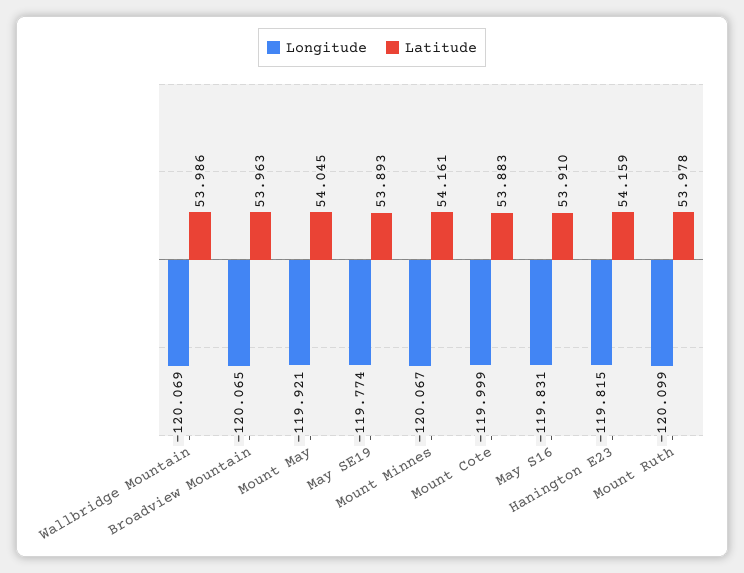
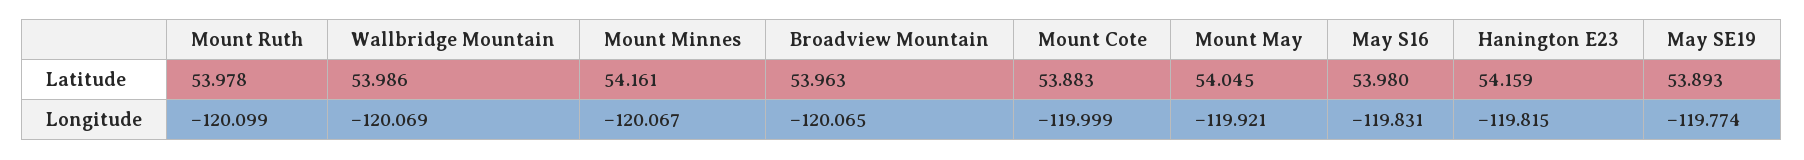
  {
    "Longitude": {
      "Wallbridge Mountain": -120.069,
      "Broadview Mountain": -120.065,
      "Mount May": -119.921,
      "May SE19": -119.774,
      "Mount Minnes": -120.067,
      "Mount Cote": -119.999,
      "May S16": -119.831,
      "Hanington E23": -119.815,
      "Mount Ruth": -120.099
    },
    "Latitude": {
      "Wallbridge Mountain": 53.986,
      "Broadview Mountain": 53.963,
      "Mount May": 54.045,
      "May SE19": 53.893,
      "Mount Minnes": 54.161,
      "Mount Cote": 53.883,
-     "May S16": 53.91,
+     "May S16": 53.98,
      "Hanington E23": 54.159,
      "Mount Ruth": 53.978
    }
  }

